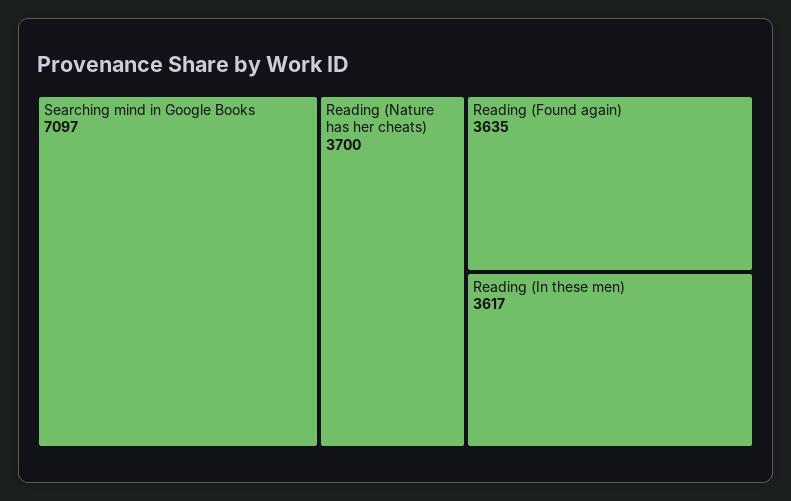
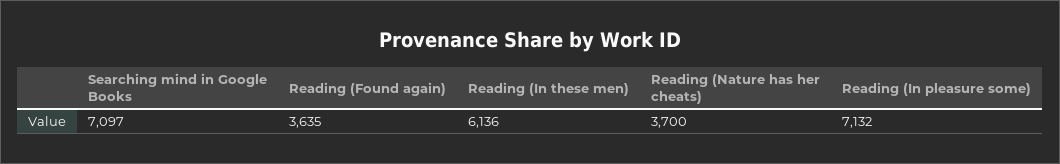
  {
    "Searching mind in Google Books": 7097,
    "Reading (Nature has her cheats)": 3700,
    "Reading (Found again)": 3635,
-   "Reading (In these men)": 3617
+   "Reading (In these men)": 6136,
+   "Reading (In pleasure some)": 7132
  }

